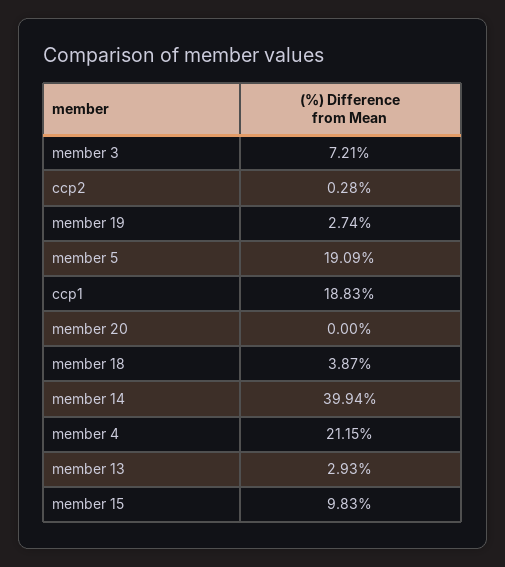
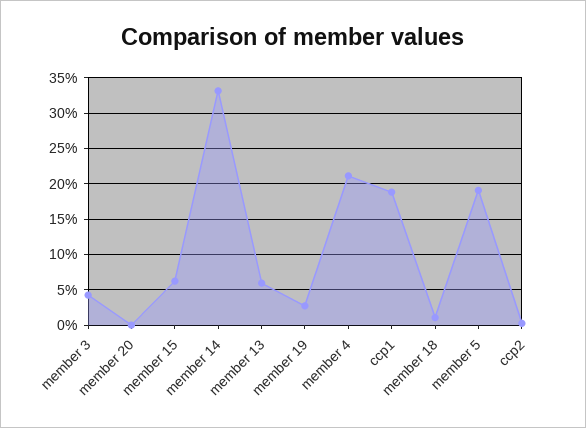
  {
-   "member 3": 7.21,
+   "member 3": 4,
    "ccp2": 0.28,
    "member 19": 2.74,
    "member 5": 19.09,
    "ccp1": 18.83,
    "member 20": 0,
-   "member 18": 3.87,
+   "member 18": 1,
-   "member 14": 39.94,
+   "member 14": 33,
    "member 4": 21.15,
-   "member 13": 2.93,
+   "member 13": 6,
-   "member 15": 9.83
+   "member 15": 6
  }

